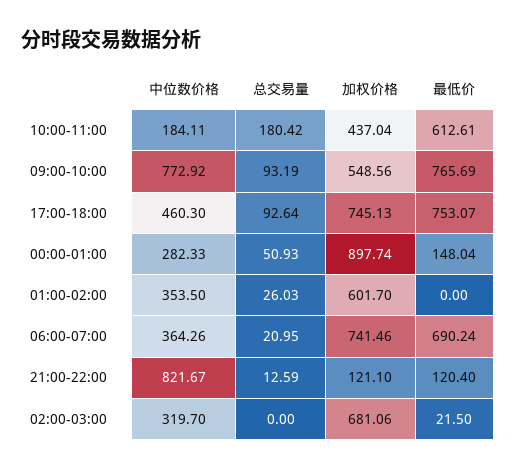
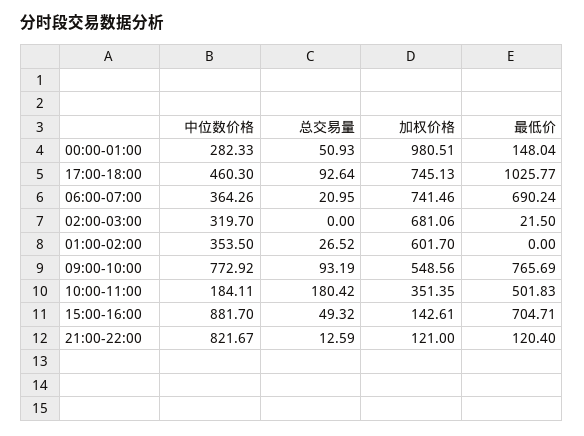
  {
    "中位数价格": {
      "10:00-11:00": 184.11,
      "09:00-10:00": 772.92,
      "17:00-18:00": 460.3,
      "00:00-01:00": 282.33,
      "01:00-02:00": 353.5,
      "06:00-07:00": 364.26,
      "21:00-22:00": 821.67,
-     "02:00-03:00": 319.7
+     "02:00-03:00": 319.7,
+     "15:00-16:00": 881.7
    },
    "总交易量": {
      "10:00-11:00": 180.42,
      "09:00-10:00": 93.19,
      "17:00-18:00": 92.64,
      "00:00-01:00": 50.93,
-     "01:00-02:00": 26.03,
+     "01:00-02:00": 26.52,
      "06:00-07:00": 20.95,
      "21:00-22:00": 12.59,
-     "02:00-03:00": 0
+     "02:00-03:00": 0,
+     "15:00-16:00": 49.32
    },
    "加权价格": {
-     "10:00-11:00": 437.04,
+     "10:00-11:00": 351.35,
      "09:00-10:00": 548.56,
      "17:00-18:00": 745.13,
-     "00:00-01:00": 897.74,
+     "00:00-01:00": 980.51,
      "01:00-02:00": 601.7,
      "06:00-07:00": 741.46,
-     "21:00-22:00": 121.1,
+     "21:00-22:00": 121,
-     "02:00-03:00": 681.06
+     "02:00-03:00": 681.06,
+     "15:00-16:00": 142.61
    },
    "最低价": {
-     "10:00-11:00": 612.61,
+     "10:00-11:00": 501.83,
      "09:00-10:00": 765.69,
-     "17:00-18:00": 753.07,
+     "17:00-18:00": 1025.77,
      "00:00-01:00": 148.04,
      "01:00-02:00": 0,
      "06:00-07:00": 690.24,
      "21:00-22:00": 120.4,
-     "02:00-03:00": 21.5
+     "02:00-03:00": 21.5,
+     "15:00-16:00": 704.71
    }
  }

